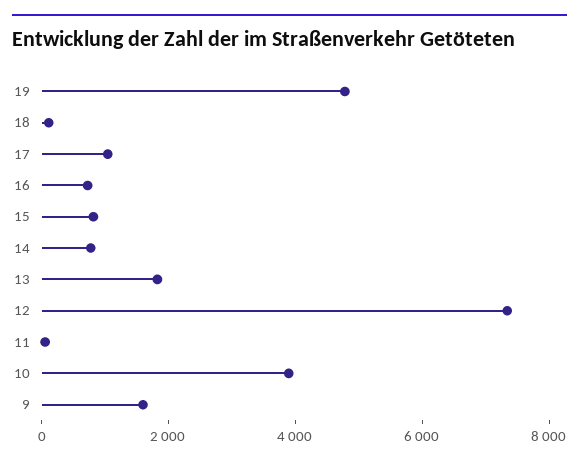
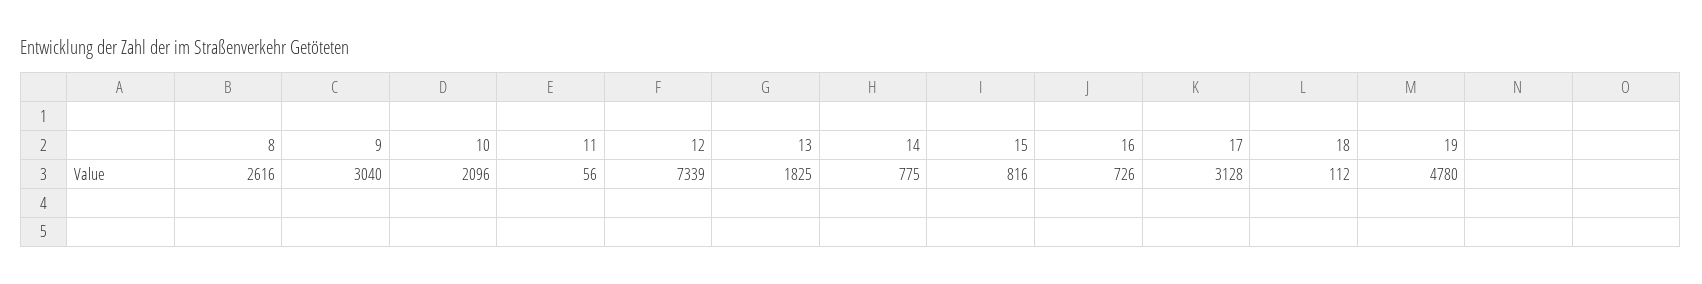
  {
    "19": 4780,
    "18": 112,
-   "17": 1000,
+   "17": 3128,
    "16": 726,
    "15": 816,
    "14": 775,
    "13": 1825,
    "12": 7339,
    "11": 56,
-   "10": 4000,
+   "10": 2096,
-   "9": 1500
+   "9": 3040,
+   "8": 2616
  }

